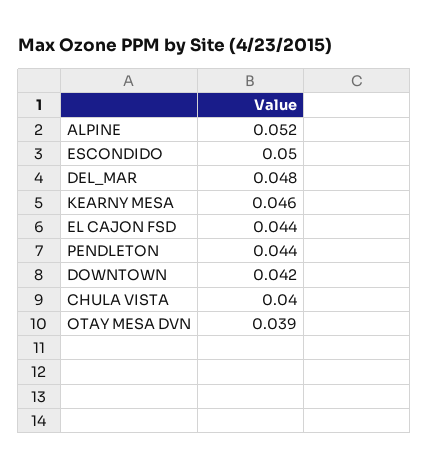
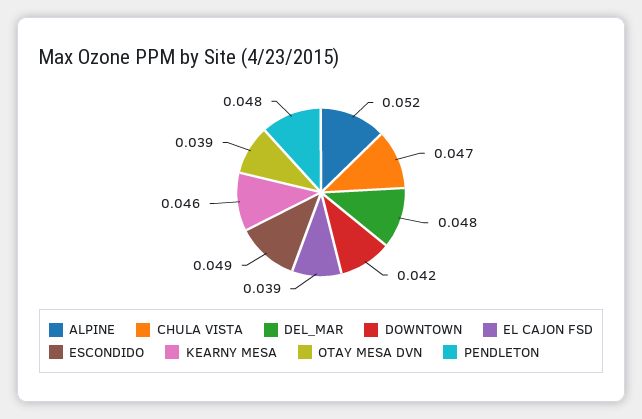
  {
    "ALPINE": 0.052,
-   "ESCONDIDO": 0.05,
+   "ESCONDIDO": 0.049,
    "DEL_MAR": 0.048,
    "KEARNY MESA": 0.046,
-   "EL CAJON FSD": 0.044,
+   "EL CAJON FSD": 0.039,
-   "PENDLETON": 0.044,
+   "PENDLETON": 0.048,
    "DOWNTOWN": 0.042,
-   "CHULA VISTA": 0.04,
+   "CHULA VISTA": 0.047,
    "OTAY MESA DVN": 0.039
  }

